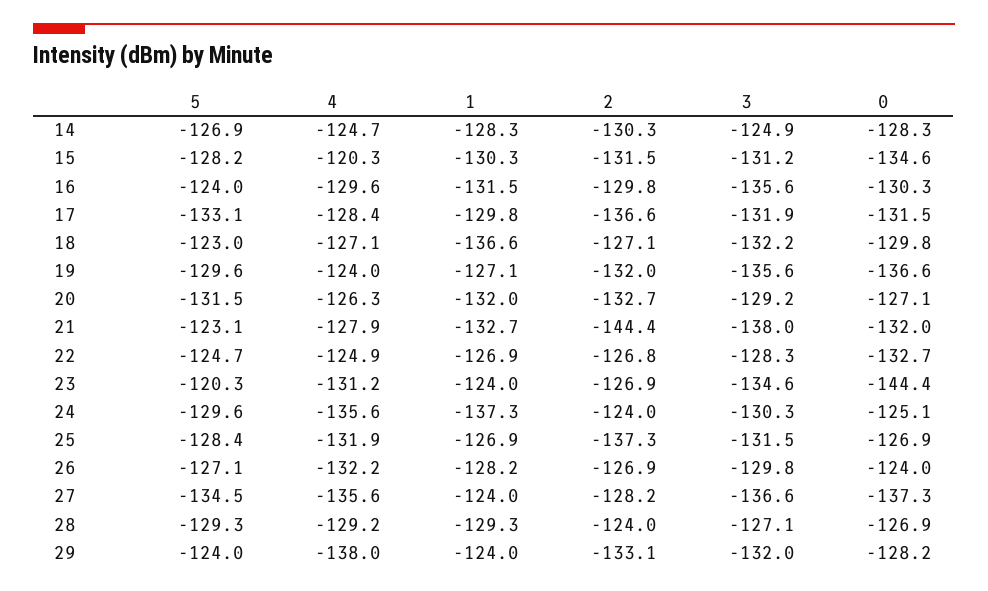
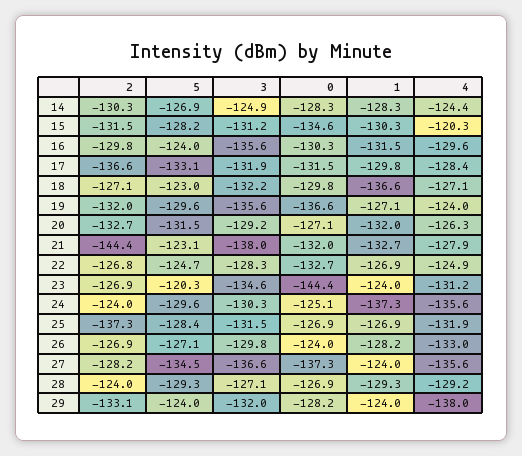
  {
    "5": {
      "14": -126.9,
      "15": -128.2,
      "16": -124,
      "17": -133.1,
      "18": -123,
      "19": -129.6,
      "20": -131.5,
      "21": -123.1,
      "22": -124.7,
      "23": -120.3,
      "24": -129.6,
      "25": -128.4,
      "26": -127.1,
      "27": -134.5,
      "28": -129.3,
      "29": -124
    },
    "4": {
-     "14": -124.7,
+     "14": -124.4,
      "15": -120.3,
      "16": -129.6,
      "17": -128.4,
      "18": -127.1,
      "19": -124,
      "20": -126.3,
      "21": -127.9,
      "22": -124.9,
      "23": -131.2,
      "24": -135.6,
      "25": -131.9,
-     "26": -132.2,
+     "26": -133,
      "27": -135.6,
      "28": -129.2,
      "29": -138
    },
    "1": {
      "14": -128.3,
      "15": -130.3,
      "16": -131.5,
      "17": -129.8,
      "18": -136.6,
      "19": -127.1,
      "20": -132,
      "21": -132.7,
      "22": -126.9,
      "23": -124,
      "24": -137.3,
      "25": -126.9,
      "26": -128.2,
      "27": -124,
      "28": -129.3,
      "29": -124
    },
    "2": {
      "14": -130.3,
      "15": -131.5,
      "16": -129.8,
      "17": -136.6,
      "18": -127.1,
      "19": -132,
      "20": -132.7,
      "21": -144.4,
      "22": -126.8,
      "23": -126.9,
      "24": -124,
      "25": -137.3,
      "26": -126.9,
      "27": -128.2,
      "28": -124,
      "29": -133.1
    },
    "3": {
      "14": -124.9,
      "15": -131.2,
      "16": -135.6,
      "17": -131.9,
      "18": -132.2,
      "19": -135.6,
      "20": -129.2,
      "21": -138,
      "22": -128.3,
      "23": -134.6,
      "24": -130.3,
      "25": -131.5,
      "26": -129.8,
      "27": -136.6,
      "28": -127.1,
      "29": -132
    },
    "0": {
      "14": -128.3,
      "15": -134.6,
      "16": -130.3,
      "17": -131.5,
      "18": -129.8,
      "19": -136.6,
      "20": -127.1,
      "21": -132,
      "22": -132.7,
      "23": -144.4,
      "24": -125.1,
      "25": -126.9,
      "26": -124,
      "27": -137.3,
      "28": -126.9,
      "29": -128.2
    }
  }

